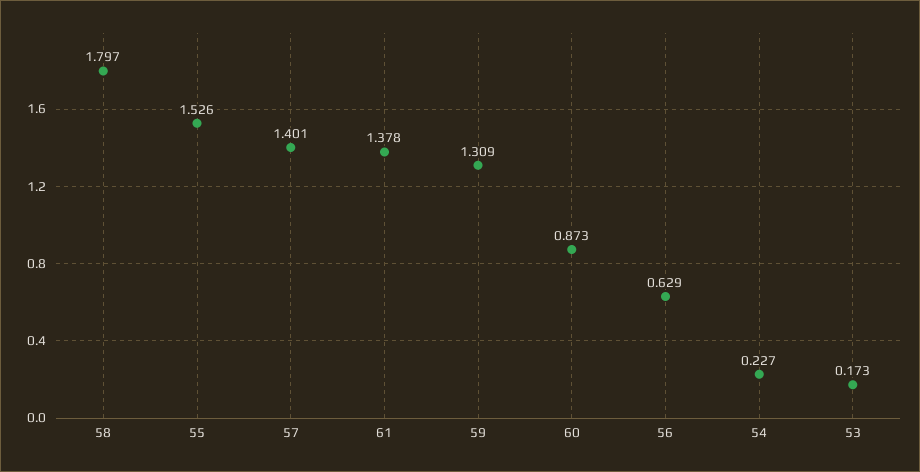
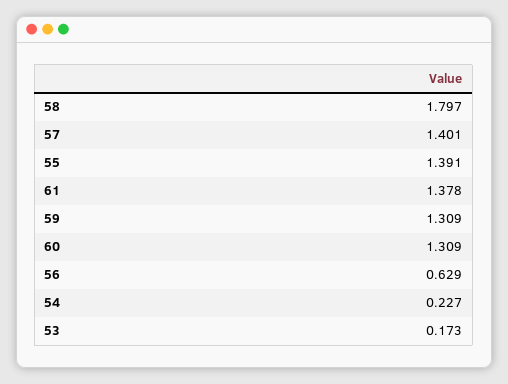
  {
    "58": 1.797,
-   "55": 1.526,
+   "55": 1.391,
    "57": 1.401,
    "61": 1.378,
    "59": 1.309,
-   "60": 0.873,
+   "60": 1.309,
    "56": 0.629,
    "54": 0.227,
    "53": 0.173
  }

